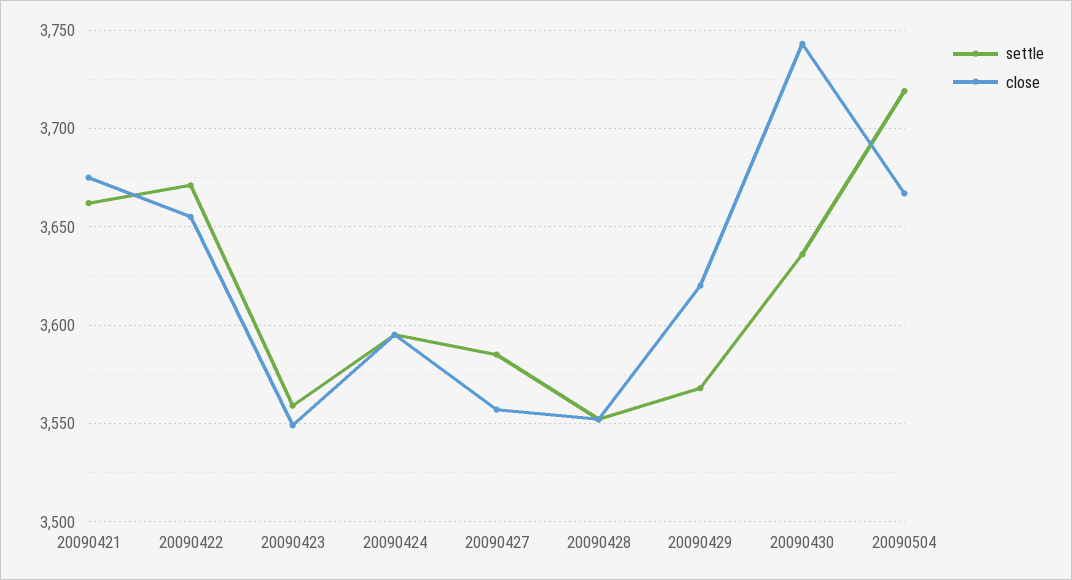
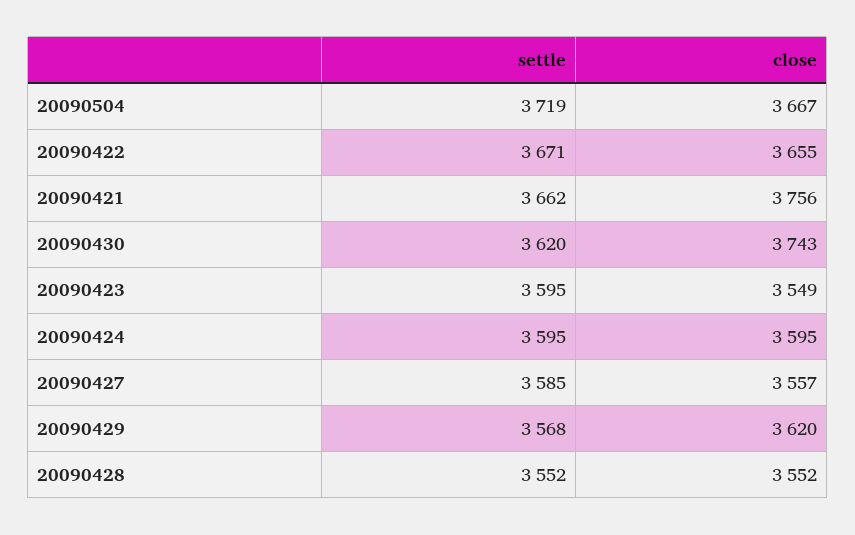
  {
    "settle": {
      "20090421": 3662,
      "20090422": 3671,
-     "20090423": 3560,
+     "20090423": 3595,
      "20090424": 3595,
      "20090427": 3585,
      "20090428": 3552,
      "20090429": 3568,
-     "20090430": 3635,
+     "20090430": 3620,
      "20090504": 3719
    },
    "close": {
-     "20090421": 3675,
+     "20090421": 3756,
      "20090422": 3655,
      "20090423": 3549,
      "20090424": 3595,
      "20090427": 3557,
      "20090428": 3552,
      "20090429": 3620,
      "20090430": 3743,
      "20090504": 3667
    }
  }

